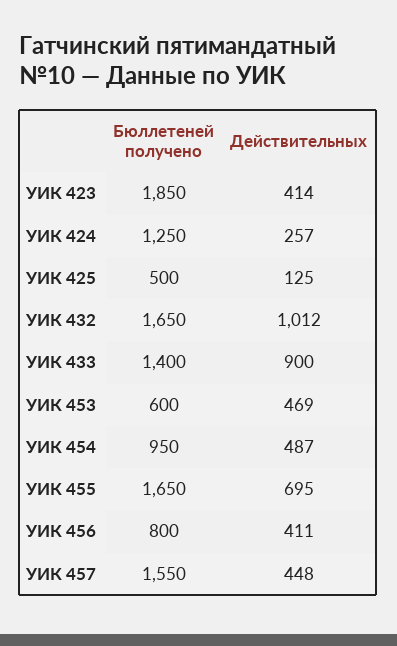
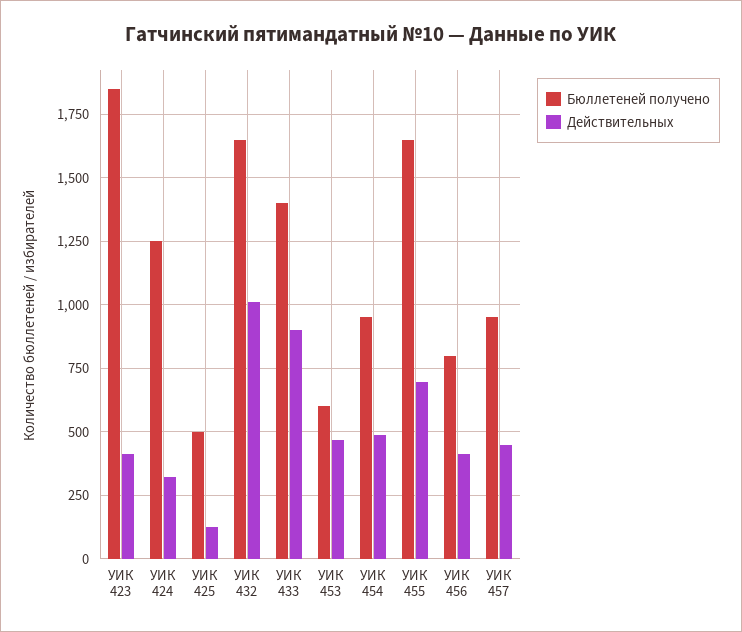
  {
    "Бюллетеней получено": {
      "УИК 423": 1850,
      "УИК 424": 1250,
      "УИК 425": 500,
      "УИК 432": 1650,
      "УИК 433": 1400,
      "УИК 453": 600,
      "УИК 454": 950,
      "УИК 455": 1650,
      "УИК 456": 800,
-     "УИК 457": 1550
+     "УИК 457": 950
    },
    "Действительных": {
      "УИК 423": 414,
-     "УИК 424": 257,
+     "УИК 424": 325,
      "УИК 425": 125,
      "УИК 432": 1012,
      "УИК 433": 900,
      "УИК 453": 469,
      "УИК 454": 487,
      "УИК 455": 695,
      "УИК 456": 411,
      "УИК 457": 448
    }
  }

